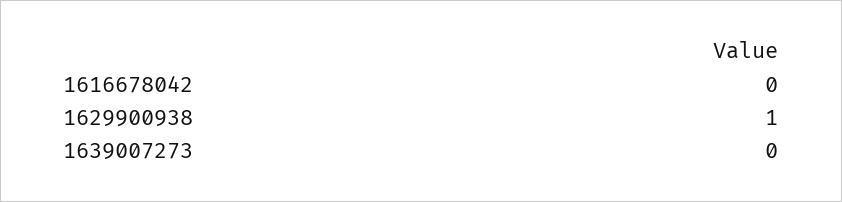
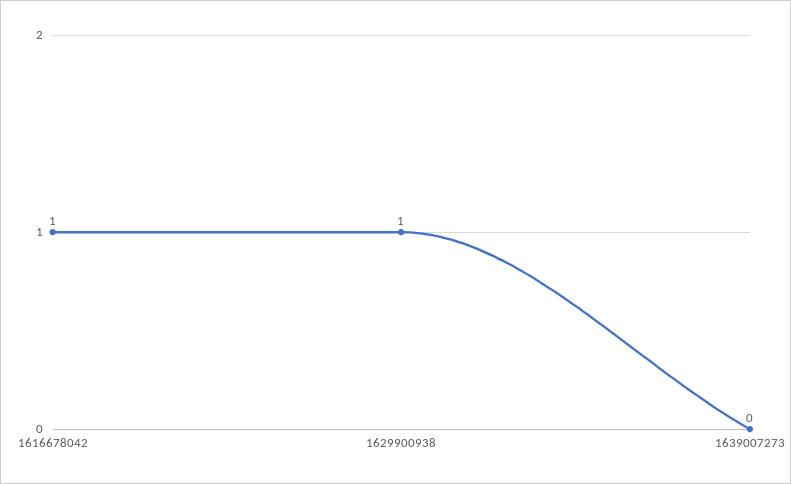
  {
-   "1616678042": 0,
+   "1616678042": 1,
    "1629900938": 1,
    "1639007273": 0
  }

